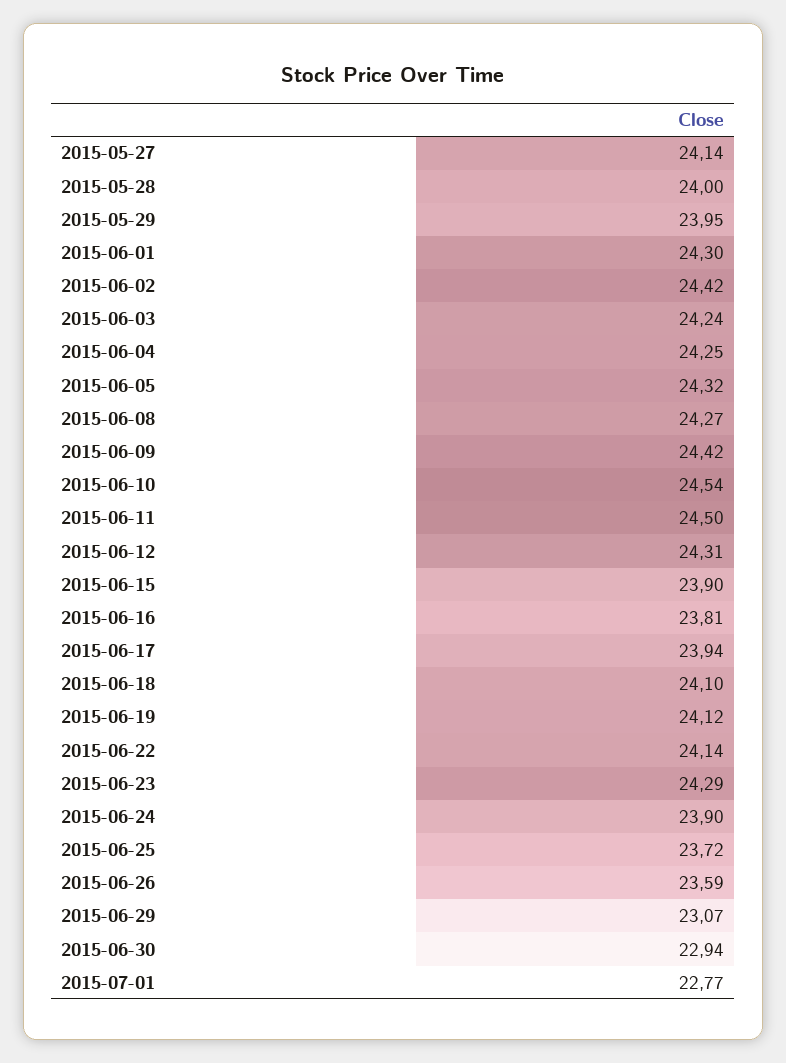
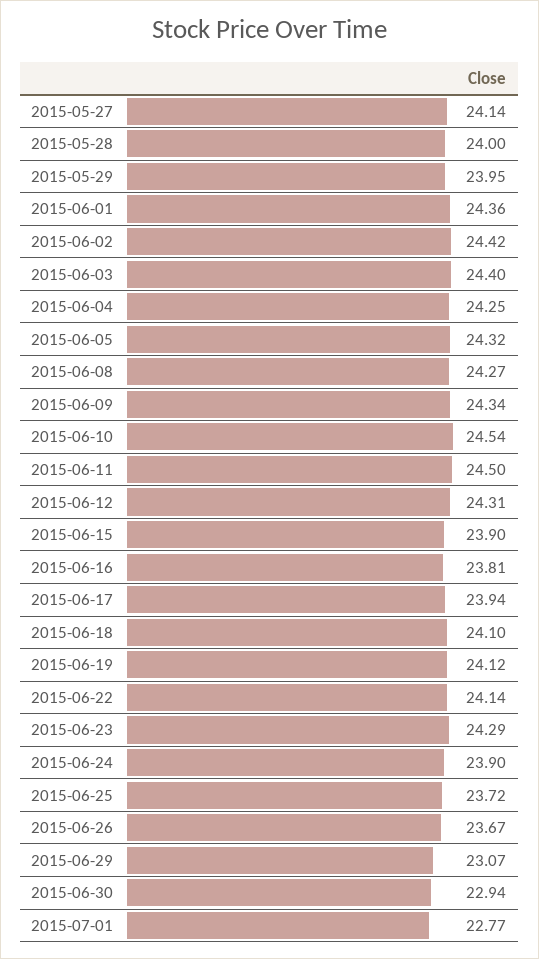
  {
    "2015-05-27": 24.14,
    "2015-05-28": 24,
    "2015-05-29": 23.95,
-   "2015-06-01": 24.3,
+   "2015-06-01": 24.36,
    "2015-06-02": 24.42,
-   "2015-06-03": 24.24,
+   "2015-06-03": 24.4,
    "2015-06-04": 24.25,
    "2015-06-05": 24.32,
    "2015-06-08": 24.27,
-   "2015-06-09": 24.42,
+   "2015-06-09": 24.34,
    "2015-06-10": 24.54,
    "2015-06-11": 24.5,
    "2015-06-12": 24.31,
    "2015-06-15": 23.9,
    "2015-06-16": 23.81,
    "2015-06-17": 23.94,
    "2015-06-18": 24.1,
    "2015-06-19": 24.12,
    "2015-06-22": 24.14,
    "2015-06-23": 24.29,
    "2015-06-24": 23.9,
    "2015-06-25": 23.72,
-   "2015-06-26": 23.59,
+   "2015-06-26": 23.67,
    "2015-06-29": 23.07,
    "2015-06-30": 22.94,
    "2015-07-01": 22.77
  }

